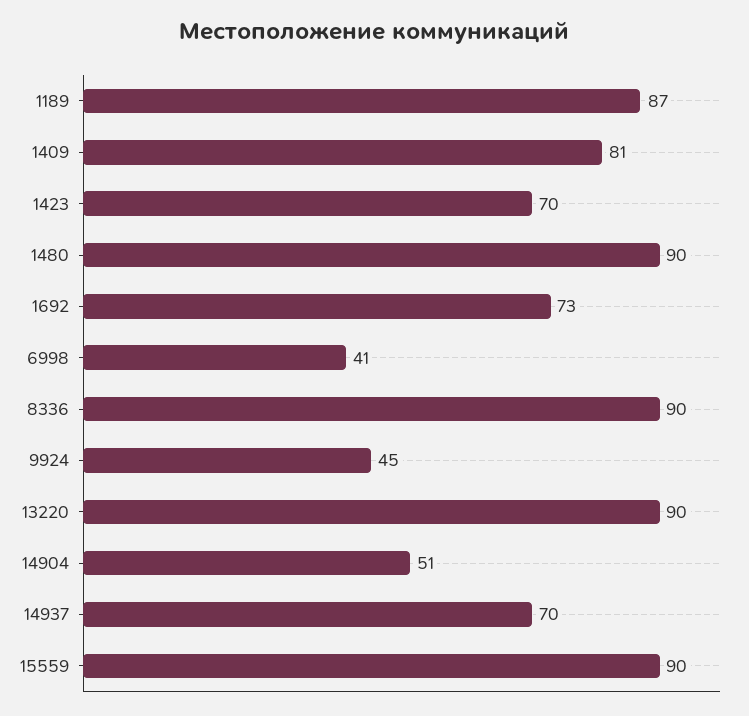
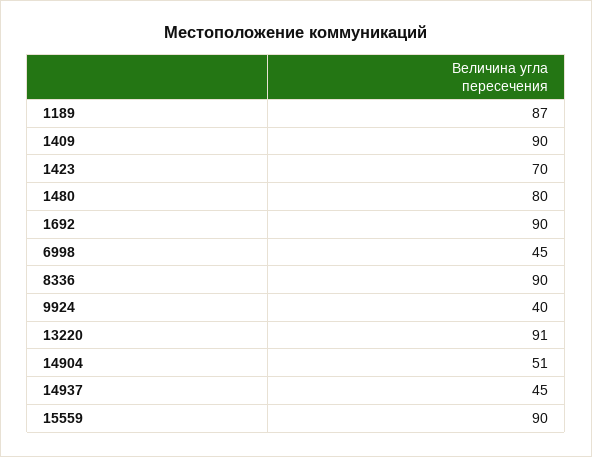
  {
    "1189": 87,
-   "1409": 81,
+   "1409": 90,
    "1423": 70,
-   "1480": 90,
+   "1480": 80,
-   "1692": 73,
+   "1692": 90,
-   "6998": 41,
+   "6998": 45,
    "8336": 90,
-   "9924": 45,
+   "9924": 40,
-   "13220": 90,
+   "13220": 91,
    "14904": 51,
-   "14937": 70,
+   "14937": 45,
    "15559": 90
  }

